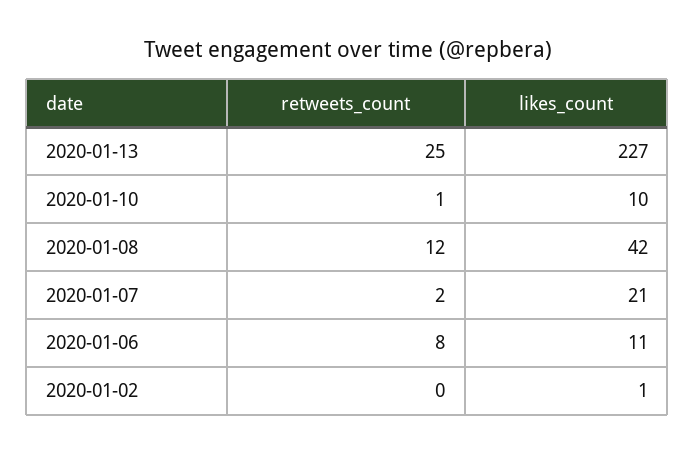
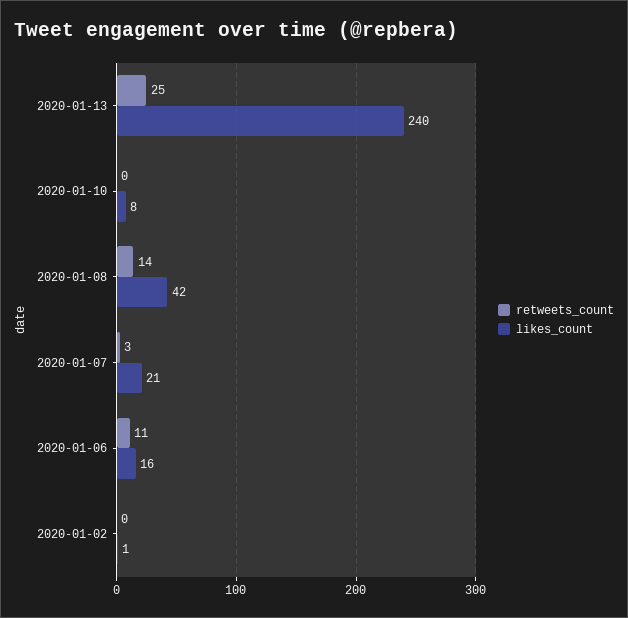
  {
    "retweets_count": {
      "2020-01-13": 25,
-     "2020-01-10": 1,
+     "2020-01-10": 0,
-     "2020-01-08": 12,
+     "2020-01-08": 14,
-     "2020-01-07": 2,
+     "2020-01-07": 3,
-     "2020-01-06": 8,
+     "2020-01-06": 11,
      "2020-01-02": 0
    },
    "likes_count": {
-     "2020-01-13": 227,
+     "2020-01-13": 240,
-     "2020-01-10": 10,
+     "2020-01-10": 8,
      "2020-01-08": 42,
      "2020-01-07": 21,
-     "2020-01-06": 11,
+     "2020-01-06": 16,
      "2020-01-02": 1
    }
  }

